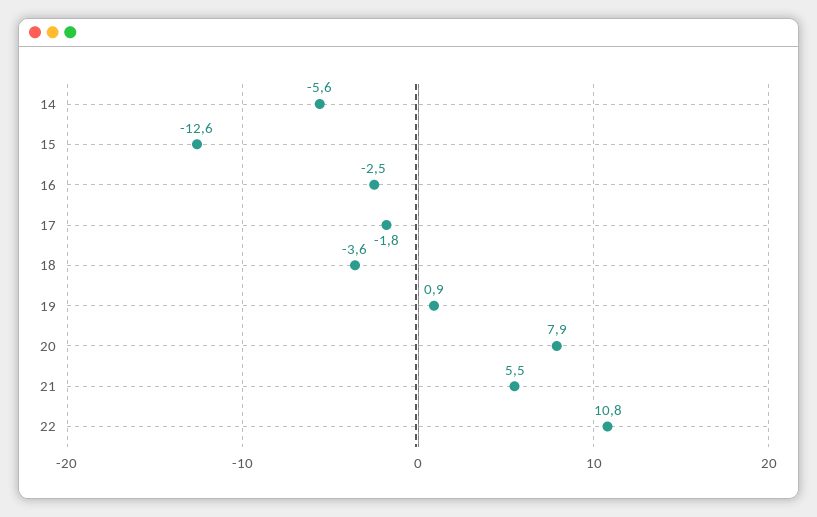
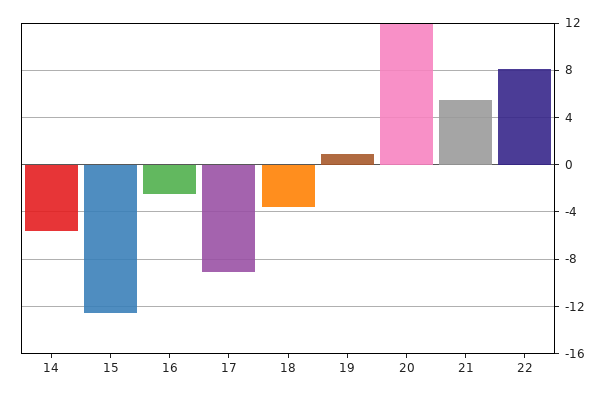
  {
    "14": -5.6,
    "15": -12.6,
    "16": -2.5,
-   "17": -1.8,
+   "17": -9,
    "18": -3.6,
    "19": 0.9,
-   "20": 7.9,
+   "20": 12,
    "21": 5.5,
-   "22": 10.8
+   "22": 8
  }

